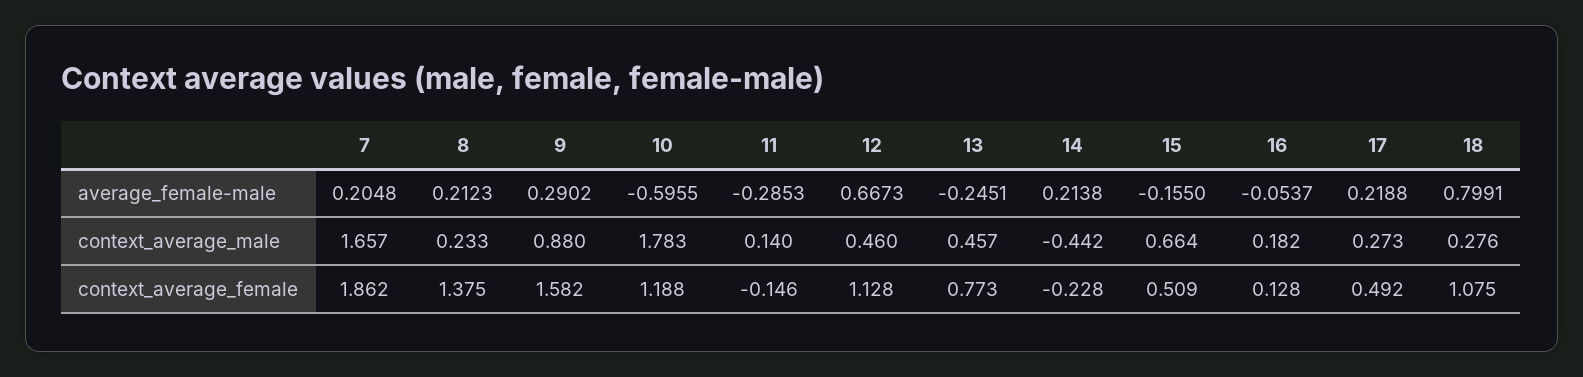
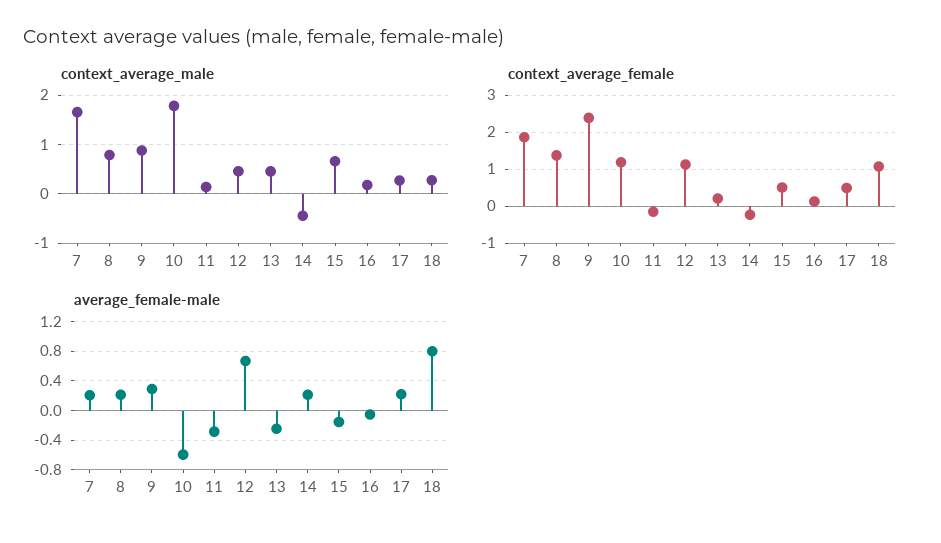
  {
    "average_female-male": {
      "7": 0.2048,
      "8": 0.2123,
      "9": 0.2902,
      "10": -0.5955,
      "11": -0.2853,
      "12": 0.6673,
      "13": -0.2451,
      "14": 0.2138,
      "15": -0.155,
      "16": -0.0537,
      "17": 0.2188,
      "18": 0.7991
    },
    "context_average_male": {
      "7": 1.657,
-     "8": 0.233,
+     "8": 0.8,
      "9": 0.88,
      "10": 1.783,
      "11": 0.14,
      "12": 0.46,
      "13": 0.457,
      "14": -0.442,
      "15": 0.664,
      "16": 0.182,
      "17": 0.273,
      "18": 0.276
    },
    "context_average_female": {
      "7": 1.862,
      "8": 1.375,
-     "9": 1.582,
+     "9": 2.4,
      "10": 1.188,
      "11": -0.146,
      "12": 1.128,
-     "13": 0.773,
+     "13": 0.2,
      "14": -0.228,
      "15": 0.509,
      "16": 0.128,
      "17": 0.492,
      "18": 1.075
    }
  }

